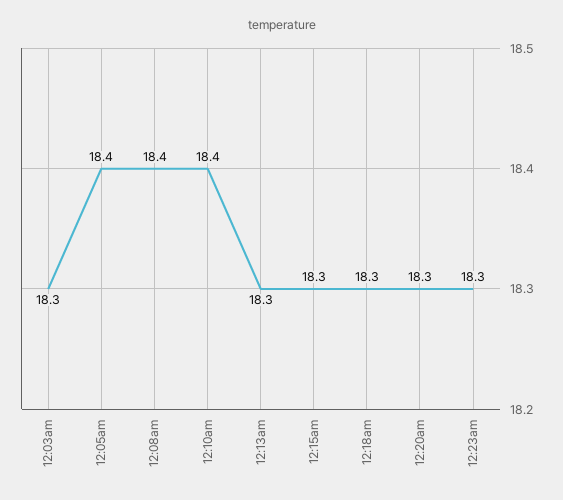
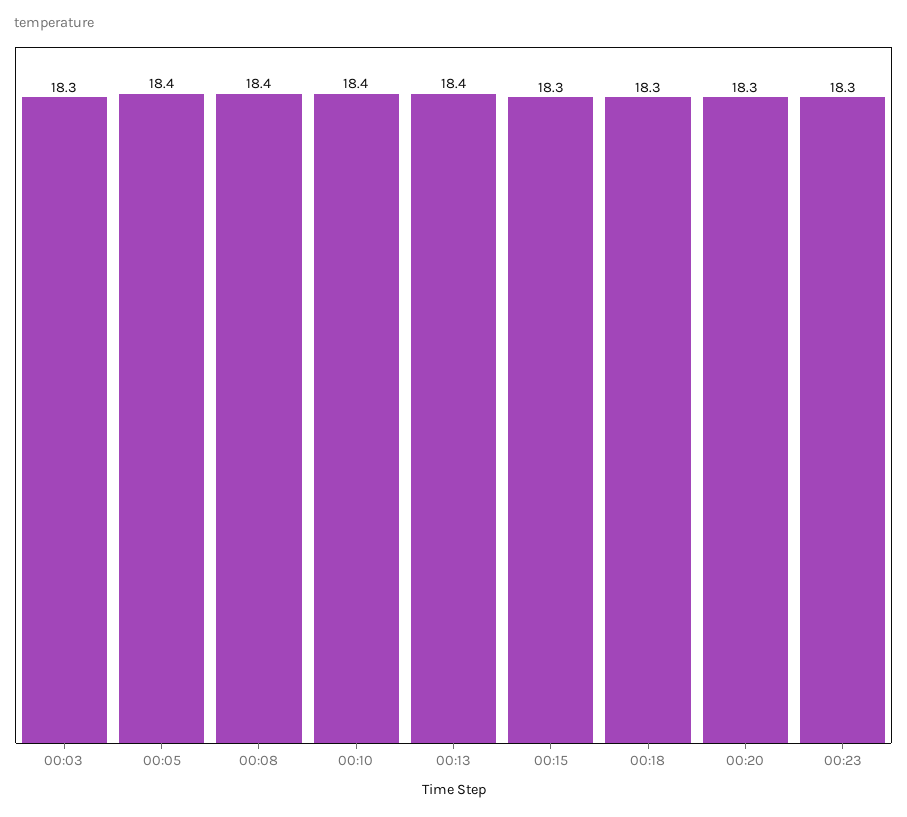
  {
    "12:03am": 18.3,
    "12:05am": 18.4,
    "12:08am": 18.4,
    "12:10am": 18.4,
-   "12:13am": 18.3,
+   "12:13am": 18.4,
    "12:15am": 18.3,
    "12:18am": 18.3,
    "12:20am": 18.3,
    "12:23am": 18.3
  }

